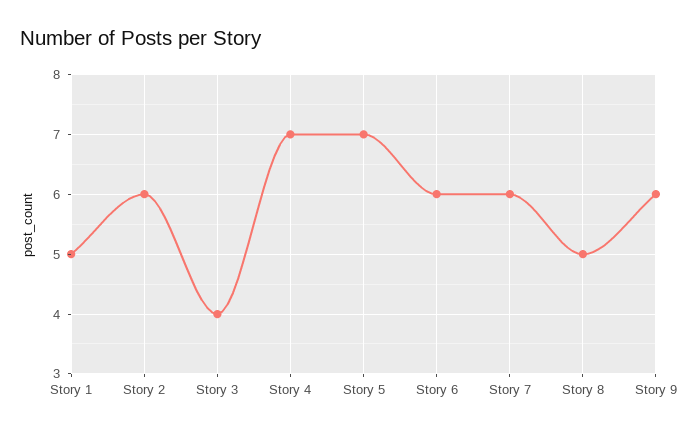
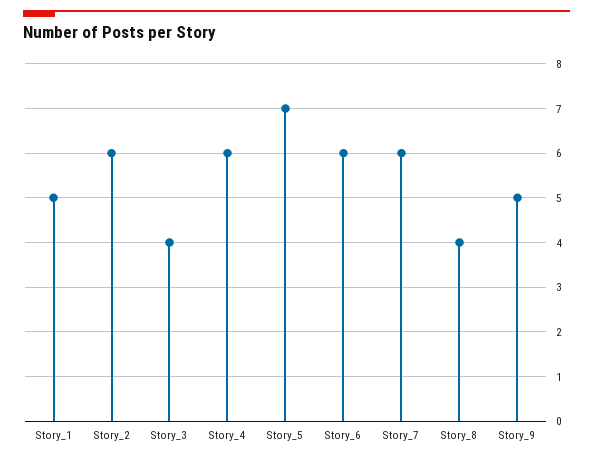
  {
    "Story 1": 5,
    "Story 2": 6,
    "Story 3": 4,
-   "Story 4": 7,
+   "Story 4": 6,
    "Story 5": 7,
    "Story 6": 6,
    "Story 7": 6,
-   "Story 8": 5,
+   "Story 8": 4,
-   "Story 9": 6
+   "Story 9": 5
  }

